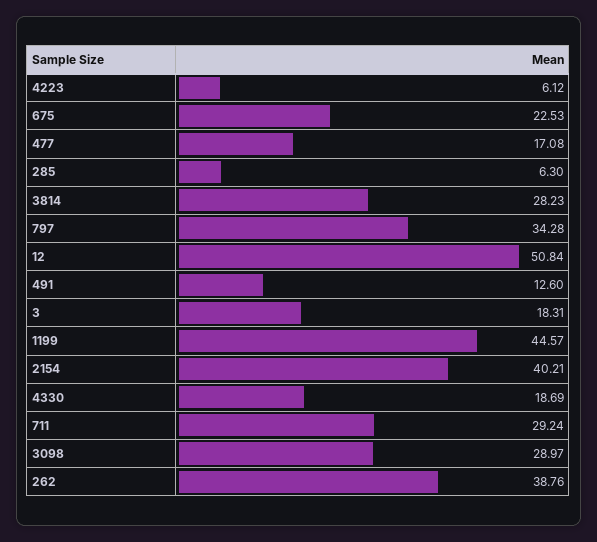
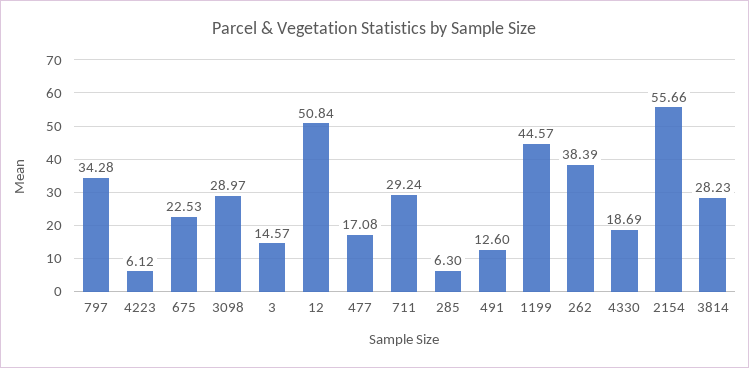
  {
    "4223": 6.12,
    "675": 22.53,
    "477": 17.08,
    "285": 6.3,
    "3814": 28.23,
    "797": 34.28,
    "12": 50.84,
    "491": 12.6,
-   "3": 18.31,
+   "3": 14.57,
    "1199": 44.57,
-   "2154": 40.21,
+   "2154": 55.66,
    "4330": 18.69,
    "711": 29.24,
    "3098": 28.97,
-   "262": 38.76
+   "262": 38.39
  }

